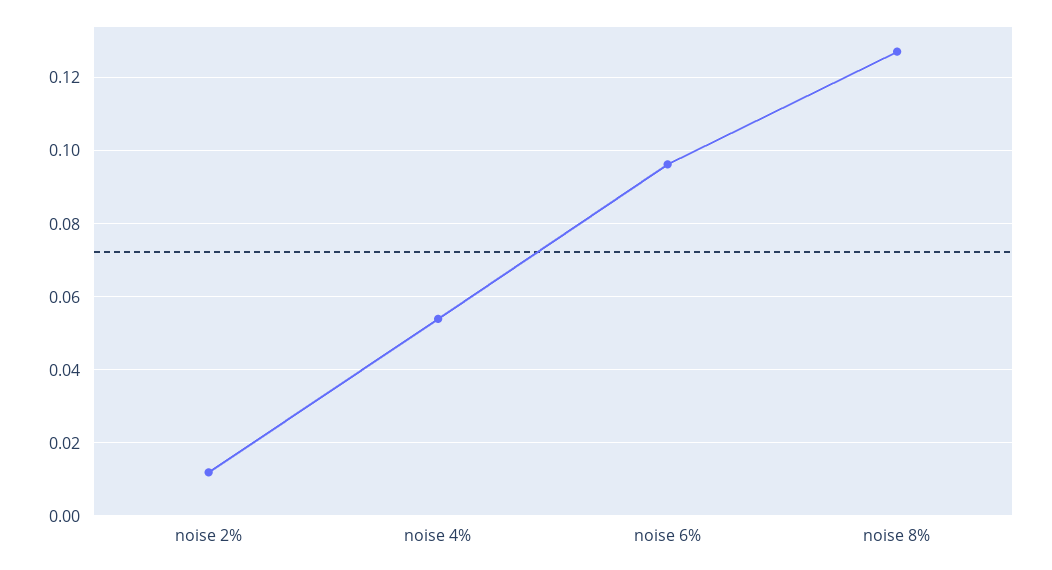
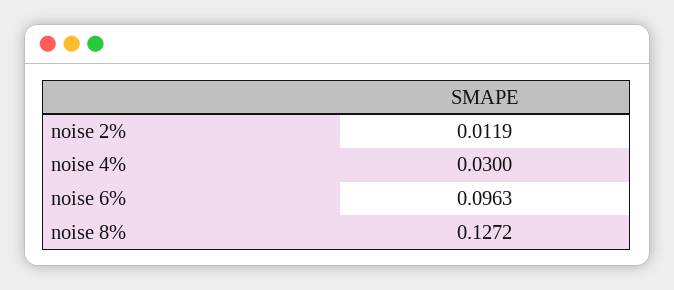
  {
    "noise 2%": 0.0119,
-   "noise 4%": 0.054,
+   "noise 4%": 0.03,
    "noise 6%": 0.0963,
    "noise 8%": 0.1272
  }

